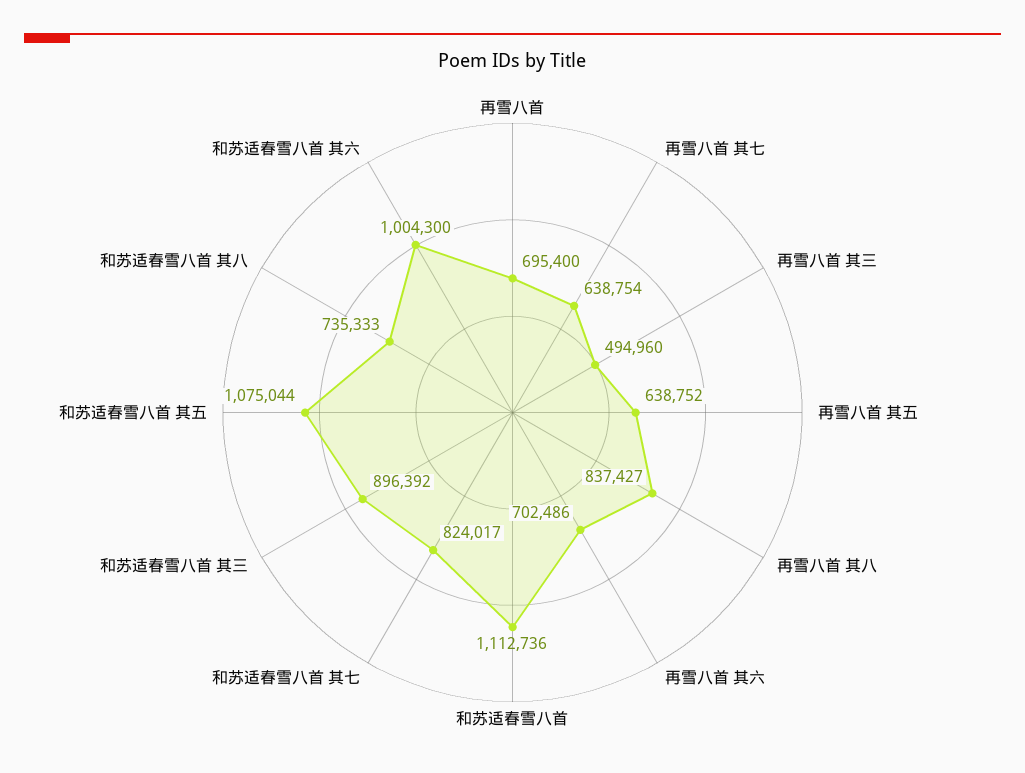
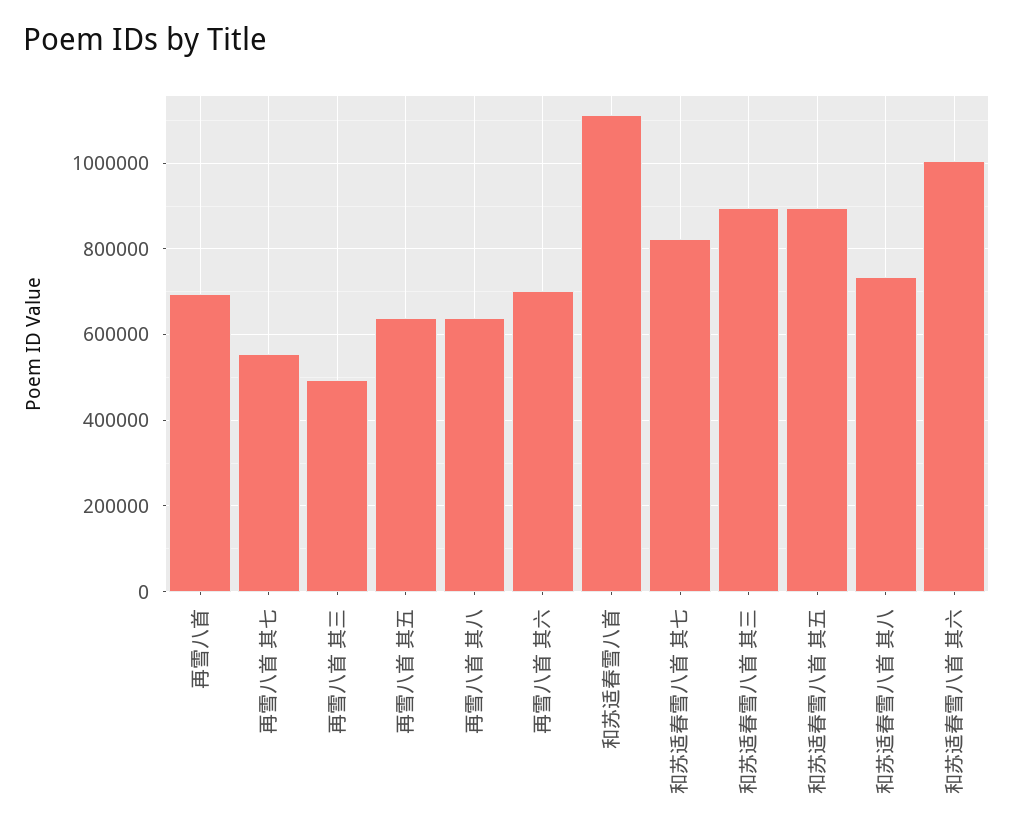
  {
    "再雪八首": 695400,
-   "再雪八首 其七": 638754,
+   "再雪八首 其七": 560000,
    "再雪八首 其三": 494960,
    "再雪八首 其五": 638752,
-   "再雪八首 其八": 837427,
+   "再雪八首 其八": 640000,
    "再雪八首 其六": 702486,
    "和苏适春雪八首": 1112736,
    "和苏适春雪八首 其七": 824017,
    "和苏适春雪八首 其三": 896392,
-   "和苏适春雪八首 其五": 1075044,
+   "和苏适春雪八首 其五": 900000,
    "和苏适春雪八首 其八": 735333,
    "和苏适春雪八首 其六": 1004300
  }

